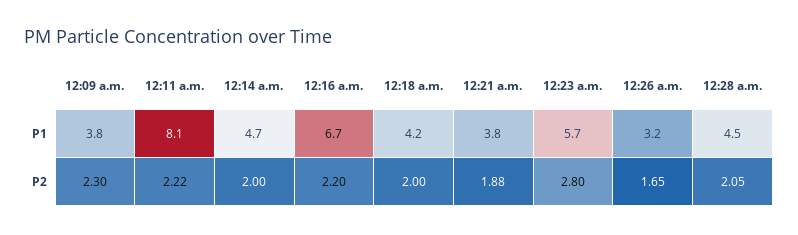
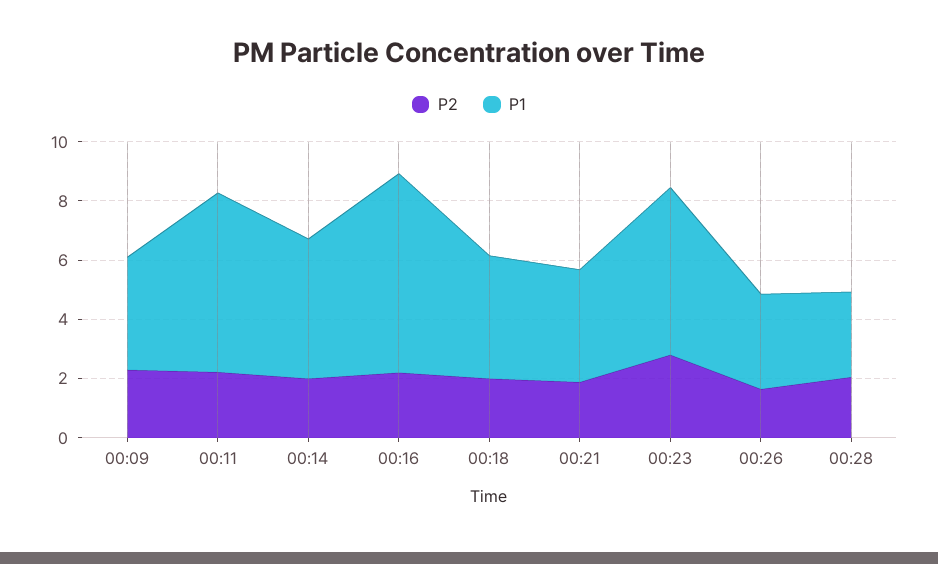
  {
    "P1": {
      "12:09 a.m.": 3.8,
-     "12:11 a.m.": 8.1,
+     "12:11 a.m.": 6,
      "12:14 a.m.": 4.7,
      "12:16 a.m.": 6.7,
      "12:18 a.m.": 4.2,
      "12:21 a.m.": 3.8,
      "12:23 a.m.": 5.7,
      "12:26 a.m.": 3.2,
-     "12:28 a.m.": 4.5
+     "12:28 a.m.": 3
    },
    "P2": {
      "12:09 a.m.": 2.3,
      "12:11 a.m.": 2.22,
      "12:14 a.m.": 2,
      "12:16 a.m.": 2.2,
      "12:18 a.m.": 2,
      "12:21 a.m.": 1.88,
      "12:23 a.m.": 2.8,
      "12:26 a.m.": 1.65,
      "12:28 a.m.": 2.05
    }
  }

